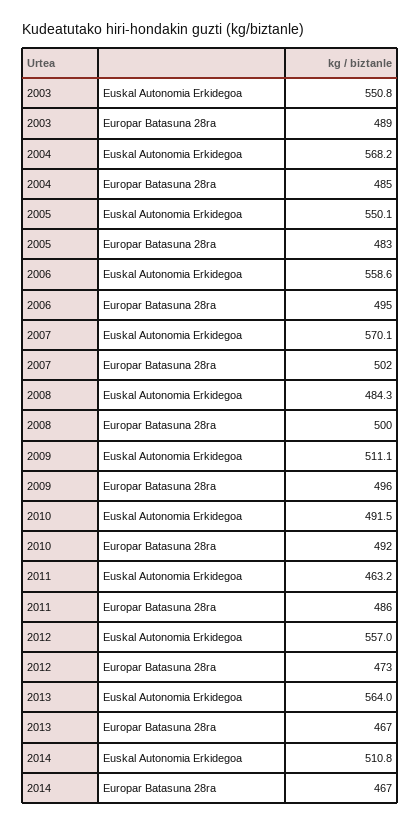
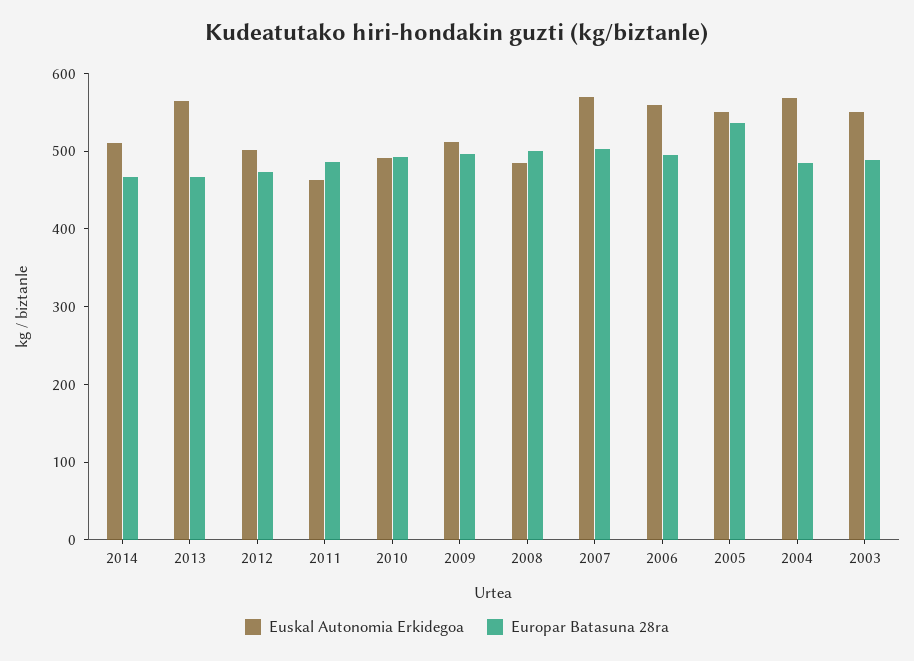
  {
    "Euskal Autonomia Erkidegoa": {
      "2003": 550.8,
      "2004": 568.2,
      "2005": 550.1,
      "2006": 558.6,
      "2007": 570.1,
      "2008": 484.3,
      "2009": 511.1,
      "2010": 491.5,
      "2011": 463.2,
-     "2012": 557,
+     "2012": 500,
      "2013": 564,
      "2014": 510.8
    },
    "Europar Batasuna 28ra": {
      "2003": 489,
      "2004": 485,
-     "2005": 483,
+     "2005": 540,
      "2006": 495,
      "2007": 502,
      "2008": 500,
      "2009": 496,
      "2010": 492,
      "2011": 486,
      "2012": 473,
      "2013": 467,
      "2014": 467
    }
  }

